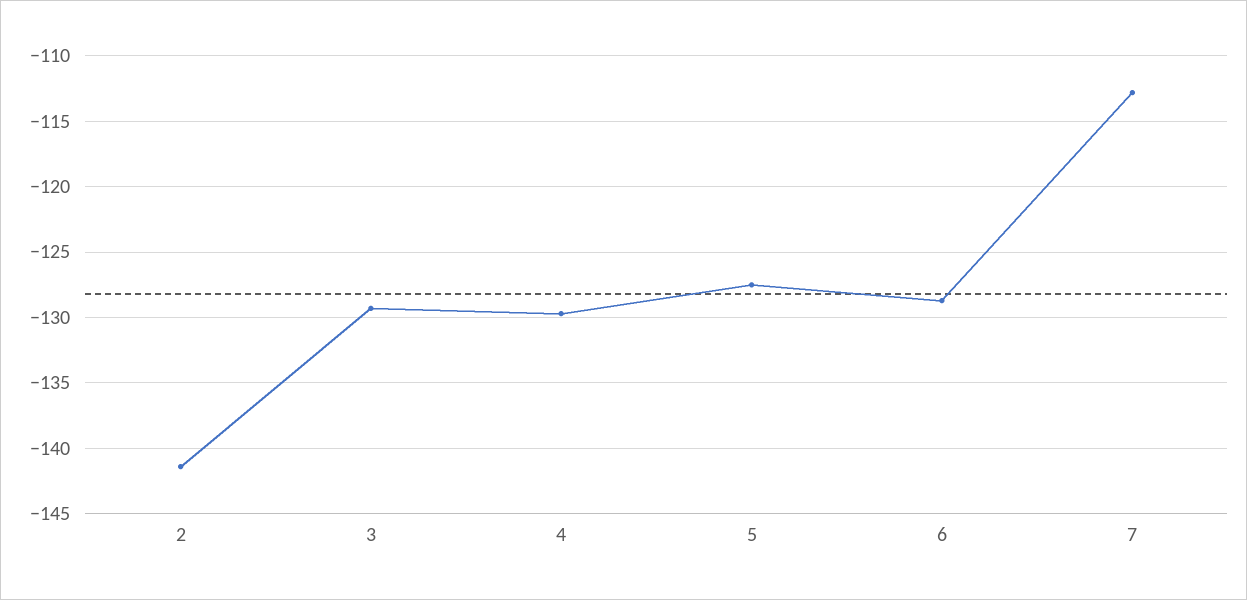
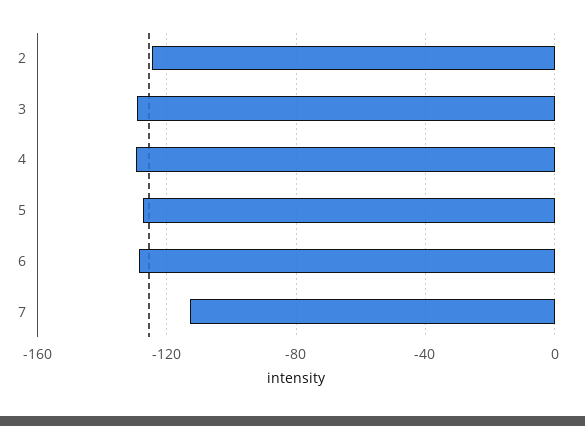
  {
-   "2": -141.5,
+   "2": -125,
    "3": -129.5,
    "4": -129.5,
    "5": -127.5,
    "6": -128.5,
    "7": -113
  }

